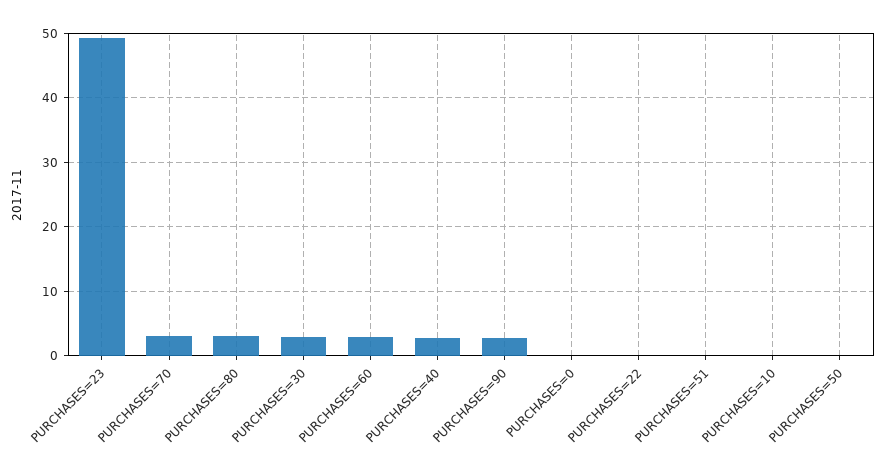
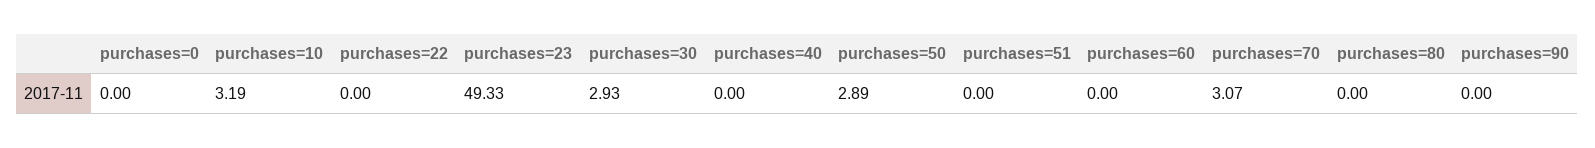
  {
    "PURCHASES=23": 49.33,
    "PURCHASES=70": 3.07,
-   "PURCHASES=80": 3,
+   "PURCHASES=80": 0,
    "PURCHASES=30": 2.93,
-   "PURCHASES=60": 3,
+   "PURCHASES=60": 0,
-   "PURCHASES=40": 3,
+   "PURCHASES=40": 0,
-   "PURCHASES=90": 3,
+   "PURCHASES=90": 0,
    "PURCHASES=0": 0,
    "PURCHASES=22": 0,
    "PURCHASES=51": 0,
-   "PURCHASES=10": 0,
+   "PURCHASES=10": 3.19,
-   "PURCHASES=50": 0
+   "PURCHASES=50": 2.89
  }

